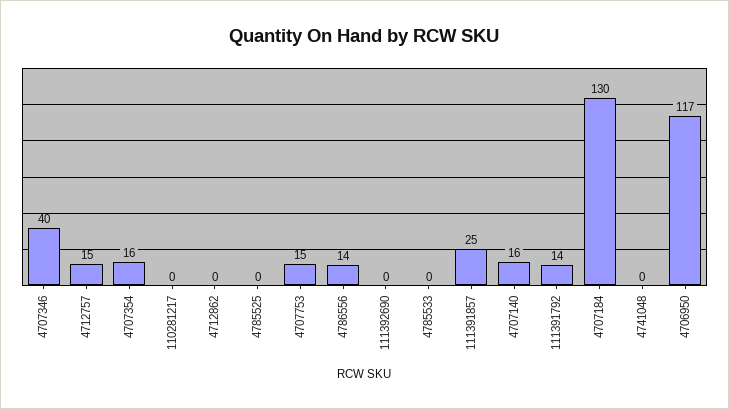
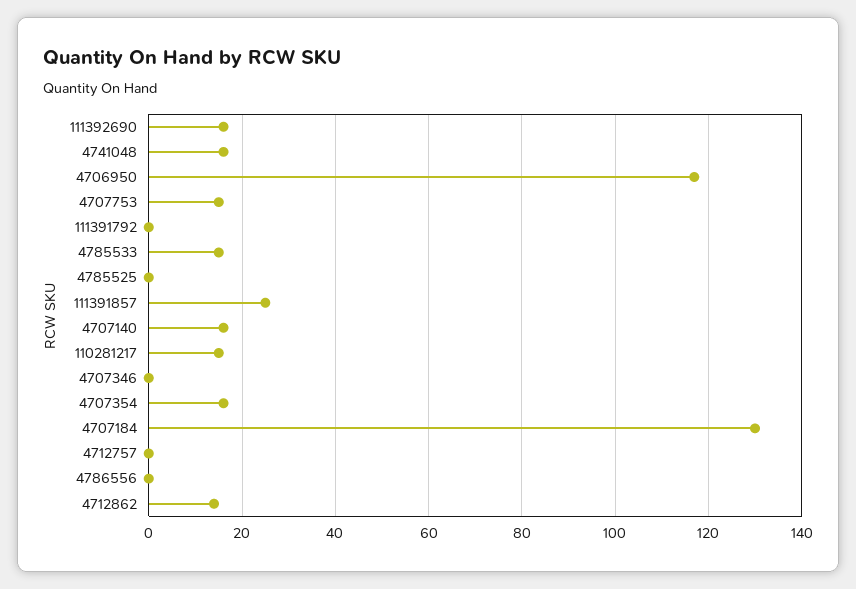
  {
-   "4707346": 40,
+   "4707346": 0,
-   "4712757": 15,
+   "4712757": 0,
    "4707354": 16,
-   "110281217": 0,
+   "110281217": 15,
-   "4712862": 0,
+   "4712862": 15,
    "4785525": 0,
    "4707753": 15,
-   "4786556": 14,
+   "4786556": 0,
-   "111392690": 0,
+   "111392690": 15,
-   "4785533": 0,
+   "4785533": 15,
    "111391857": 25,
    "4707140": 16,
-   "111391792": 14,
+   "111391792": 0,
    "4707184": 130,
-   "4741048": 0,
+   "4741048": 15,
    "4706950": 117
  }

